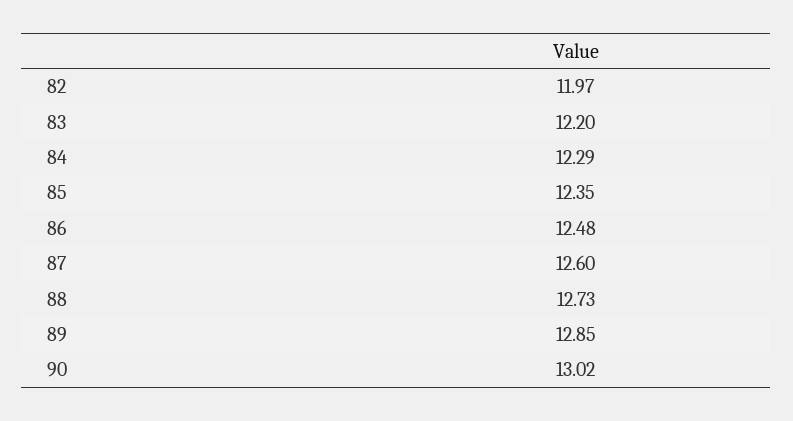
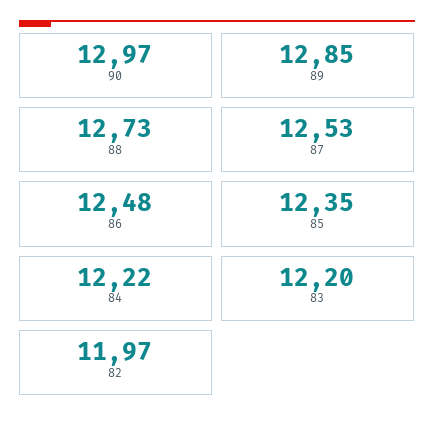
  {
    "82": 11.97,
    "83": 12.2,
-   "84": 12.29,
+   "84": 12.22,
    "85": 12.35,
    "86": 12.48,
-   "87": 12.6,
+   "87": 12.53,
    "88": 12.73,
    "89": 12.85,
-   "90": 13.02
+   "90": 12.97
  }

